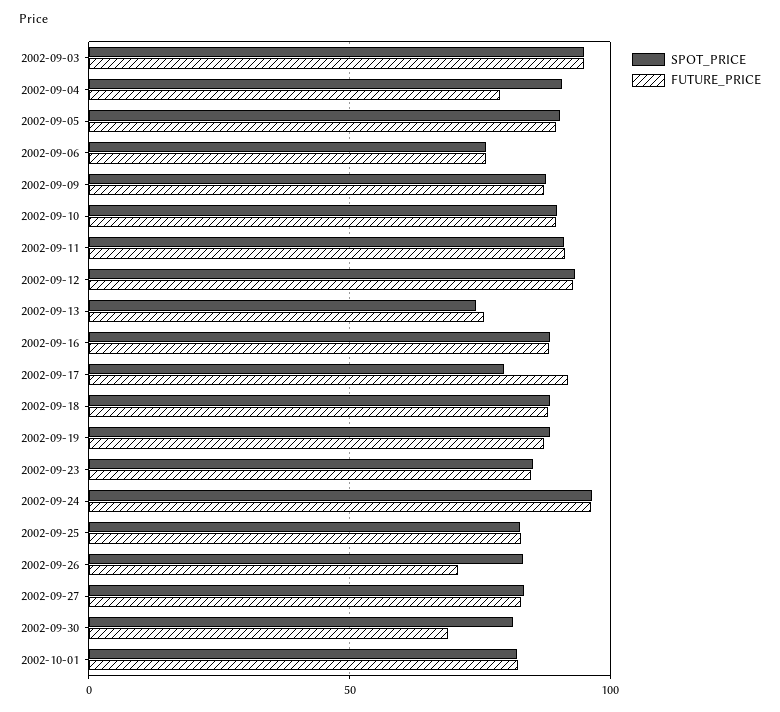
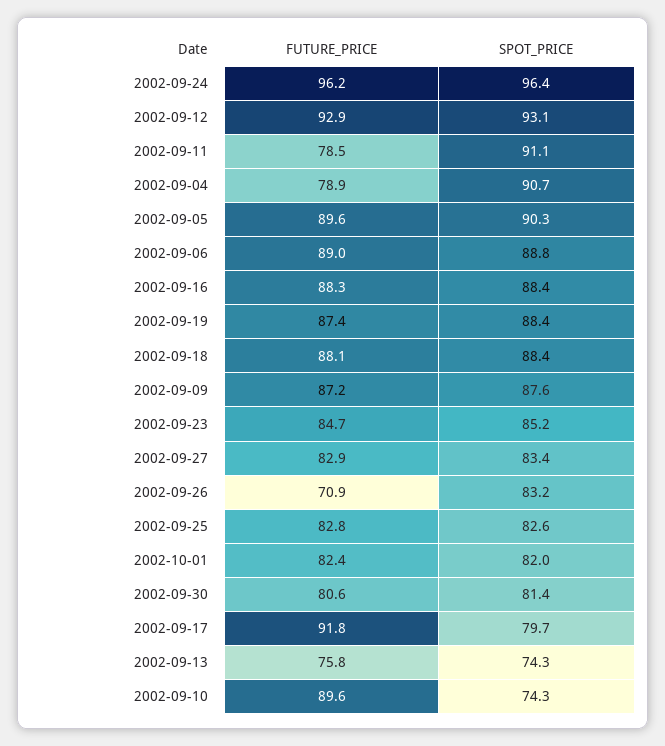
  {
    "SPOT_PRICE": {
-     "2002-09-03": 95,
      "2002-09-04": 90.7,
      "2002-09-05": 90.3,
-     "2002-09-06": 75,
+     "2002-09-06": 88.8,
      "2002-09-09": 87.6,
-     "2002-09-10": 90,
+     "2002-09-10": 74.3,
      "2002-09-11": 91.1,
      "2002-09-12": 93.1,
      "2002-09-13": 74.3,
      "2002-09-16": 88.4,
      "2002-09-17": 79.7,
      "2002-09-18": 88.4,
      "2002-09-19": 88.4,
      "2002-09-23": 85.2,
      "2002-09-24": 96.4,
      "2002-09-25": 82.6,
      "2002-09-26": 83.2,
      "2002-09-27": 83.4,
      "2002-09-30": 81.4,
      "2002-10-01": 82
    },
    "FUTURE_PRICE": {
-     "2002-09-03": 95,
      "2002-09-04": 78.9,
      "2002-09-05": 89.6,
-     "2002-09-06": 75,
+     "2002-09-06": 89,
      "2002-09-09": 87.2,
      "2002-09-10": 89.6,
-     "2002-09-11": 90,
+     "2002-09-11": 78.5,
      "2002-09-12": 92.9,
      "2002-09-13": 75.8,
      "2002-09-16": 88.3,
      "2002-09-17": 91.8,
      "2002-09-18": 88.1,
      "2002-09-19": 87.4,
      "2002-09-23": 84.7,
      "2002-09-24": 96.2,
      "2002-09-25": 82.8,
      "2002-09-26": 70.9,
      "2002-09-27": 82.9,
-     "2002-09-30": 70,
+     "2002-09-30": 80.6,
      "2002-10-01": 82.4
    }
  }

